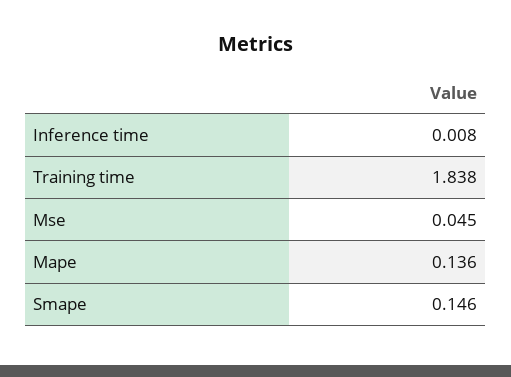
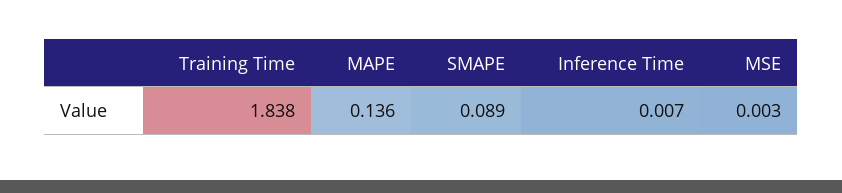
  {
-   "Inference time": 0.008,
+   "Inference time": 0.007,
    "Training time": 1.838,
-   "Mse": 0.045,
+   "Mse": 0.003,
    "Mape": 0.136,
-   "Smape": 0.146
+   "Smape": 0.089
  }

